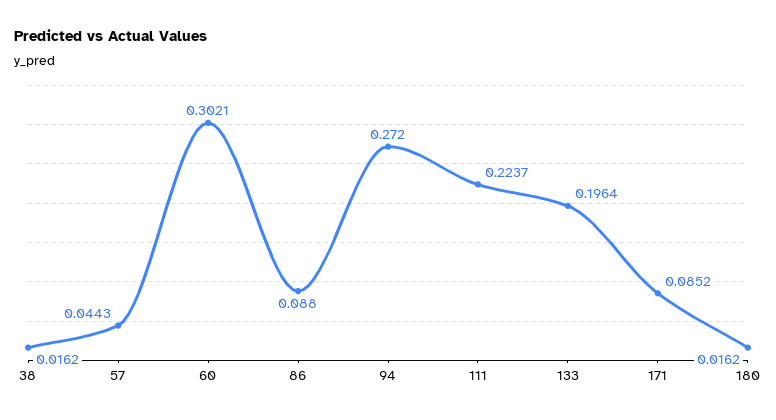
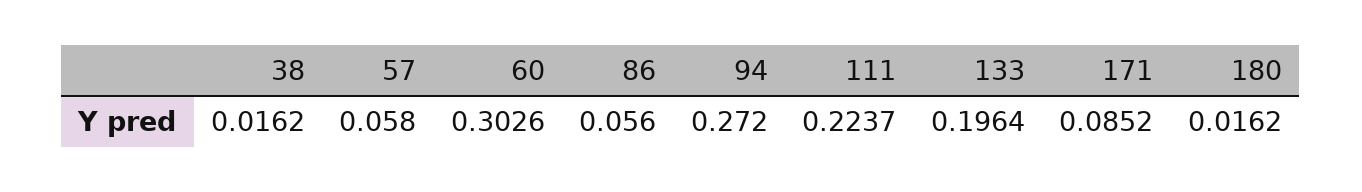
  {
    "38": 0.0162,
-   "57": 0.0443,
+   "57": 0.058,
-   "60": 0.3021,
+   "60": 0.3026,
-   "86": 0.088,
+   "86": 0.056,
    "94": 0.272,
    "111": 0.2237,
    "133": 0.1964,
    "171": 0.0852,
    "180": 0.0162
  }

